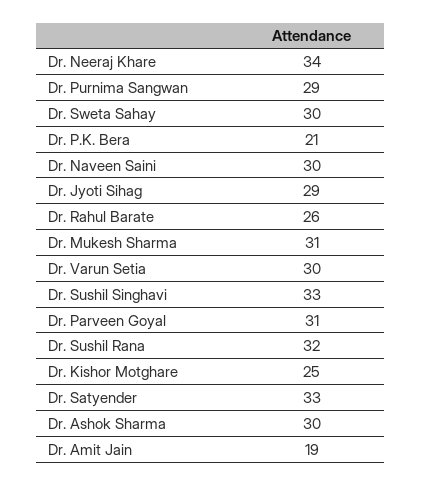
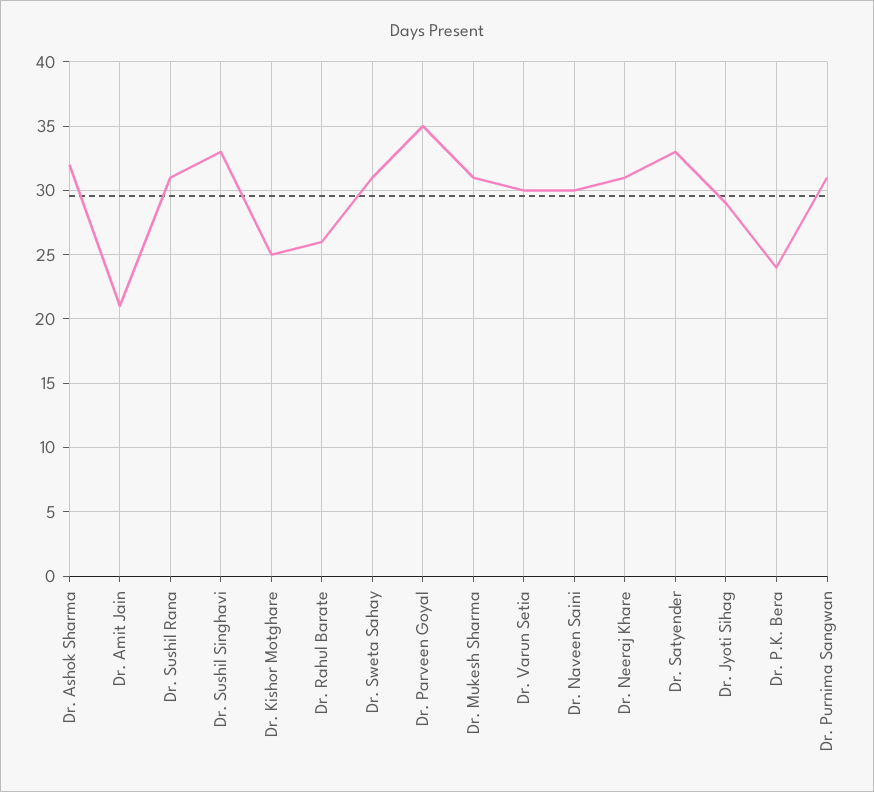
  {
-   "Dr. Neeraj Khare": 34,
+   "Dr. Neeraj Khare": 31,
-   "Dr. Purnima Sangwan": 29,
+   "Dr. Purnima Sangwan": 31,
-   "Dr. Sweta Sahay": 30,
+   "Dr. Sweta Sahay": 31,
-   "Dr. P.K. Bera": 21,
+   "Dr. P.K. Bera": 24,
    "Dr. Naveen Saini": 30,
    "Dr. Jyoti Sihag": 29,
    "Dr. Rahul Barate": 26,
    "Dr. Mukesh Sharma": 31,
    "Dr. Varun Setia": 30,
    "Dr. Sushil Singhavi": 33,
-   "Dr. Parveen Goyal": 31,
+   "Dr. Parveen Goyal": 35,
-   "Dr. Sushil Rana": 32,
+   "Dr. Sushil Rana": 31,
    "Dr. Kishor Motghare": 25,
    "Dr. Satyender": 33,
-   "Dr. Ashok Sharma": 30,
+   "Dr. Ashok Sharma": 32,
-   "Dr. Amit Jain": 19
+   "Dr. Amit Jain": 21
  }

